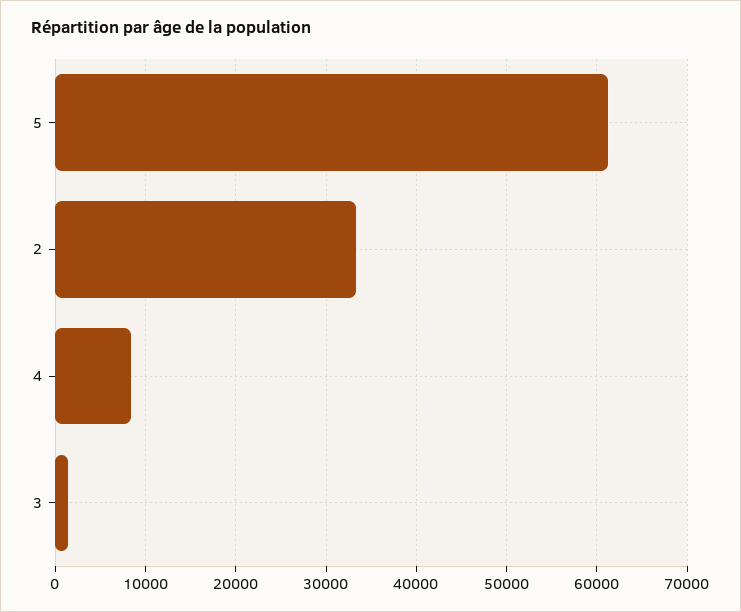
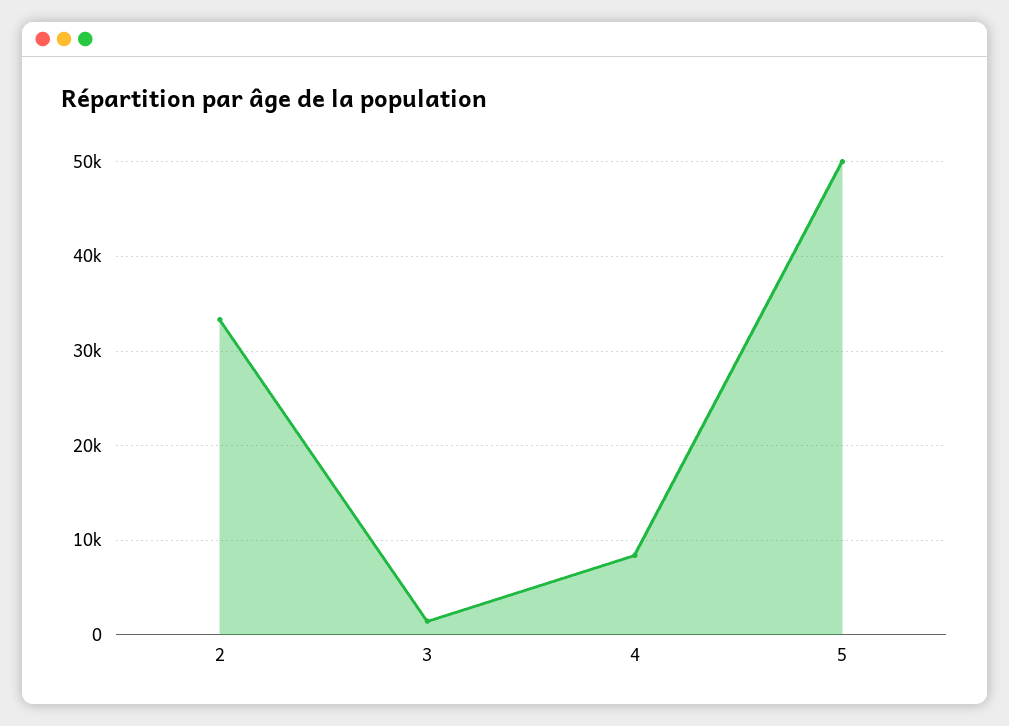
  {
-   "5": 61000,
+   "5": 50000,
    "2": 33000,
    "4": 8000,
    "3": 1000
  }

